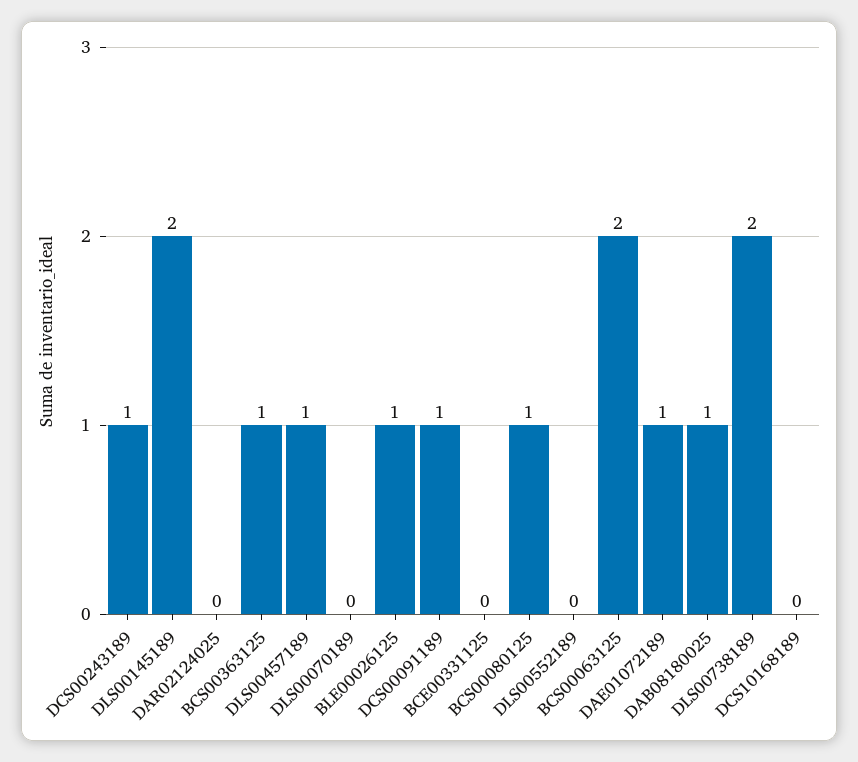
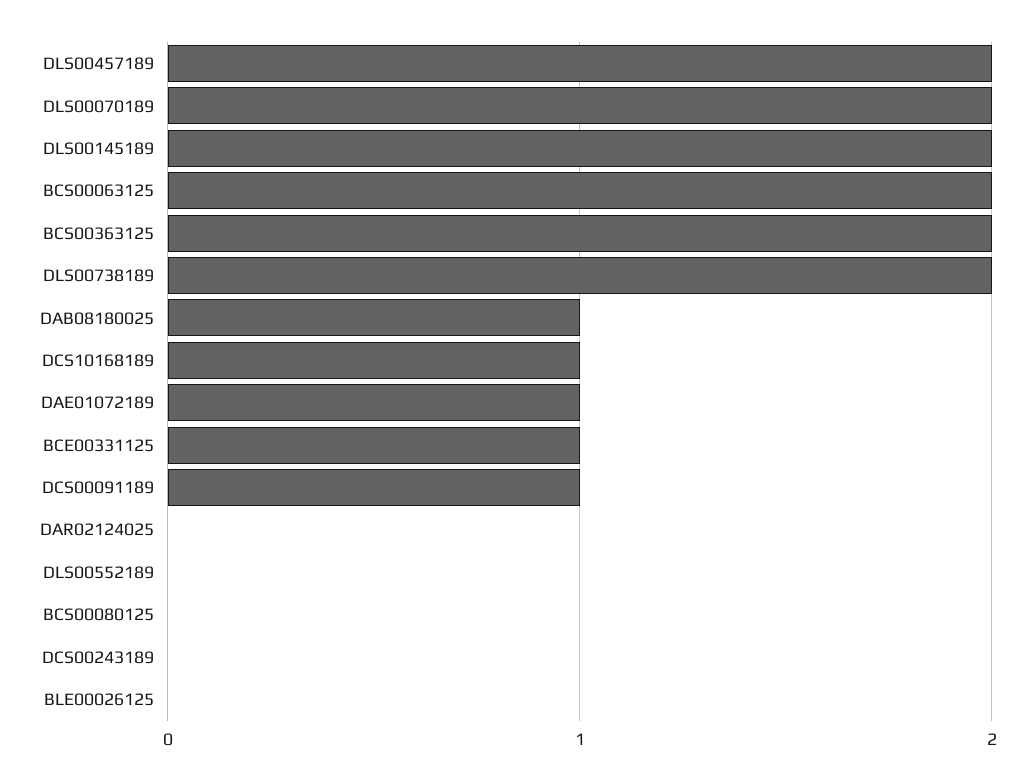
  {
-   "DCS00243189": 1,
+   "DCS00243189": 0,
    "DLS00145189": 2,
    "DAR02124025": 0,
-   "BCS00363125": 1,
+   "BCS00363125": 2,
-   "DLS00457189": 1,
+   "DLS00457189": 2,
-   "DLS00070189": 0,
+   "DLS00070189": 2,
-   "BLE00026125": 1,
+   "BLE00026125": 0,
    "DCS00091189": 1,
-   "BCE00331125": 0,
+   "BCE00331125": 1,
-   "BCS00080125": 1,
+   "BCS00080125": 0,
    "DLS00552189": 0,
    "BCS00063125": 2,
    "DAE01072189": 1,
    "DAB08180025": 1,
    "DLS00738189": 2,
-   "DCS10168189": 0
+   "DCS10168189": 1
  }

